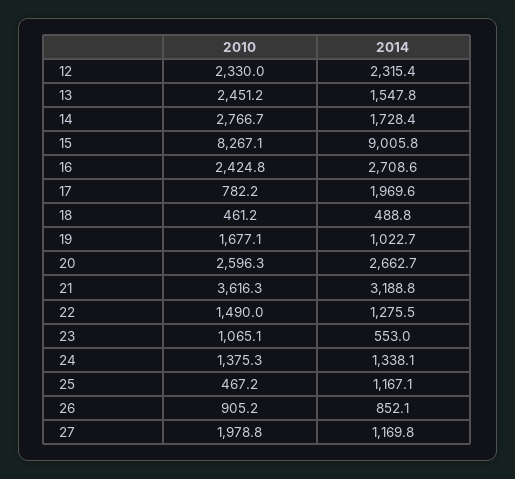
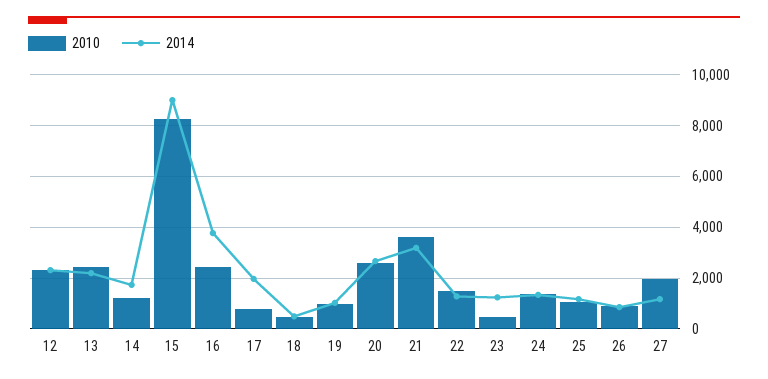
  {
    "2010": {
      "12": 2330,
      "13": 2451.2,
-     "14": 2766.7,
+     "14": 1250,
      "15": 8267.1,
      "16": 2424.8,
      "17": 782.2,
      "18": 461.2,
-     "19": 1677.1,
+     "19": 1000,
      "20": 2596.3,
      "21": 3616.3,
      "22": 1490,
-     "23": 1065.1,
+     "23": 500,
      "24": 1375.3,
-     "25": 467.2,
+     "25": 1000,
      "26": 905.2,
      "27": 1978.8
    },
    "2014": {
      "12": 2315.4,
-     "13": 1547.8,
+     "13": 2250,
      "14": 1728.4,
      "15": 9005.8,
-     "16": 2708.6,
+     "16": 3750,
      "17": 1969.6,
      "18": 488.8,
      "19": 1022.7,
      "20": 2662.7,
      "21": 3188.8,
      "22": 1275.5,
-     "23": 553,
+     "23": 1250,
      "24": 1338.1,
      "25": 1167.1,
      "26": 852.1,
      "27": 1169.8
    }
  }

